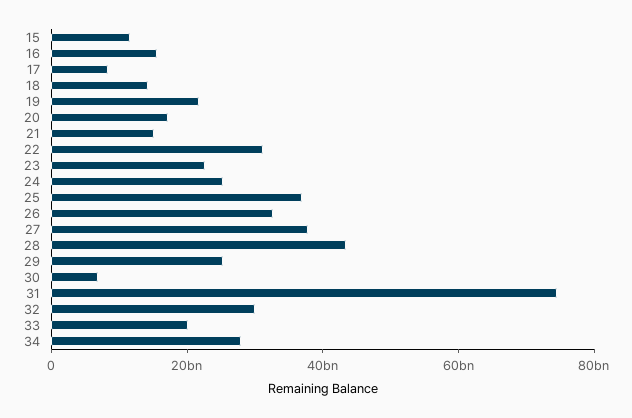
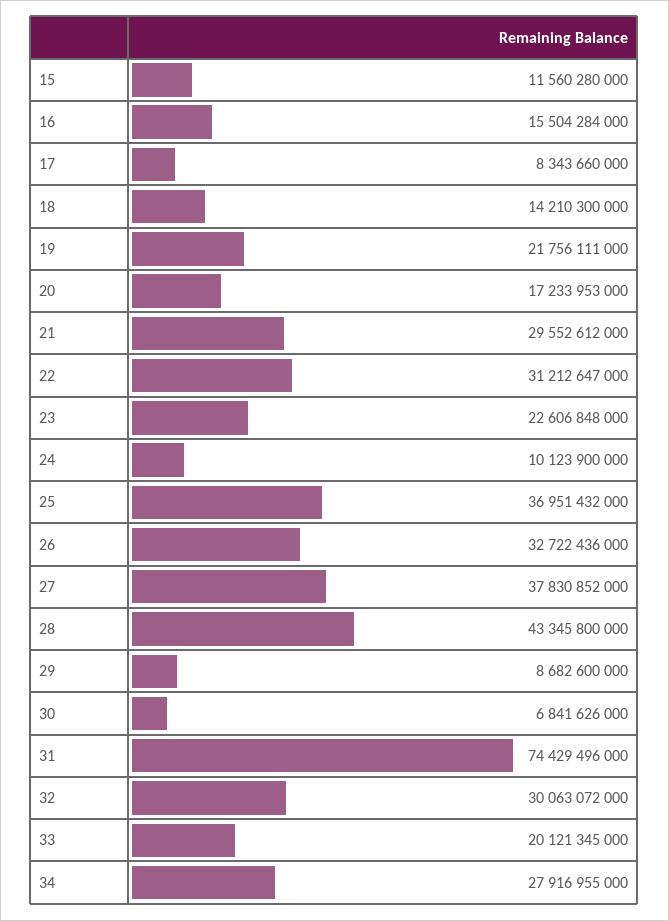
  {
    "15": 11560280000,
    "16": 15504284000,
    "17": 8343660000,
    "18": 14210300000,
    "19": 21756111000,
    "20": 17233953000,
-   "21": 15000000000,
+   "21": 29552612000,
    "22": 31212647000,
    "23": 22606848000,
-   "24": 25000000000,
+   "24": 10123900000,
    "25": 36951432000,
    "26": 32722436000,
    "27": 37830852000,
    "28": 43345800000,
-   "29": 25000000000,
+   "29": 8682600000,
    "30": 6841626000,
    "31": 74429496000,
    "32": 30063072000,
    "33": 20121345000,
    "34": 27916955000
  }

